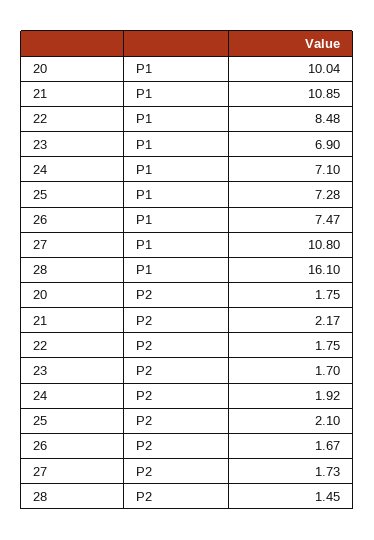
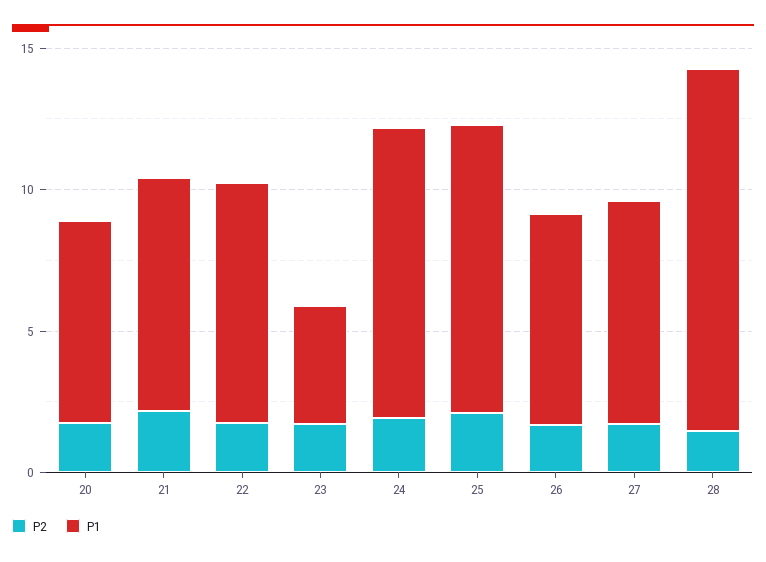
  {
    "P1": {
-     "20": 10.04,
+     "20": 7,
-     "21": 10.85,
+     "21": 8,
      "22": 8.48,
-     "23": 6.9,
+     "23": 4,
-     "24": 7.1,
+     "24": 10,
-     "25": 7.28,
+     "25": 10,
      "26": 7.47,
-     "27": 10.8,
+     "27": 8,
-     "28": 16.1
+     "28": 13
    },
    "P2": {
      "20": 1.75,
      "21": 2.17,
      "22": 1.75,
      "23": 1.7,
      "24": 1.92,
      "25": 2.1,
      "26": 1.67,
      "27": 1.73,
      "28": 1.45
    }
  }

